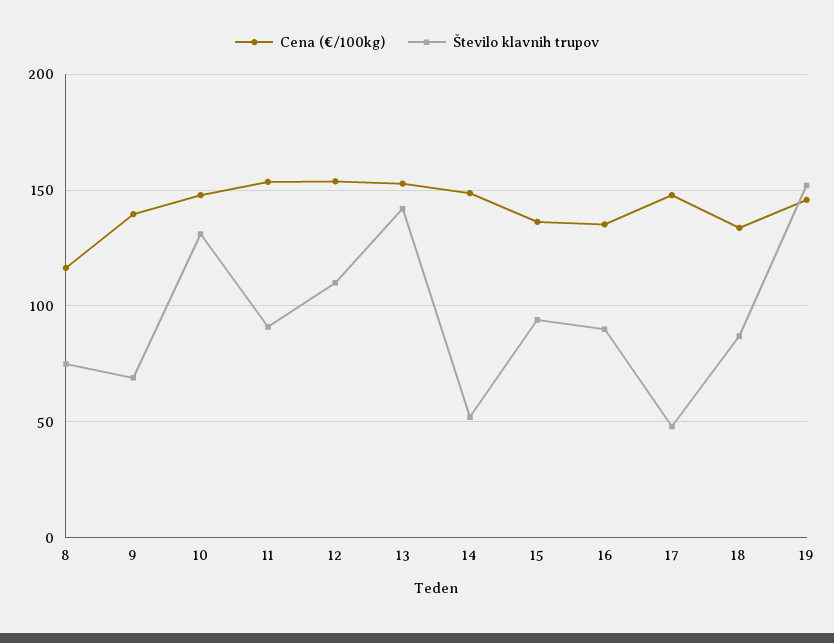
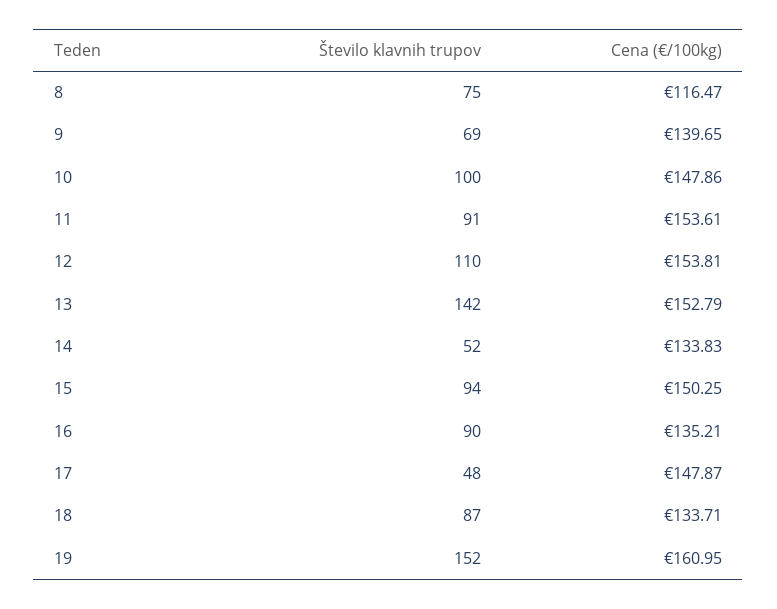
  {
    "Cena (€/100kg)": {
      "8": 116.47,
      "9": 139.65,
      "10": 147.86,
      "11": 153.61,
      "12": 153.81,
      "13": 152.79,
-     "14": 150,
+     "14": 133.83,
-     "15": 135,
+     "15": 150.25,
      "16": 135.21,
      "17": 147.87,
      "18": 133.71,
-     "19": 145
+     "19": 160.95
    },
    "Število klavnih trupov": {
      "8": 75,
      "9": 69,
-     "10": 130,
+     "10": 100,
      "11": 91,
      "12": 110,
      "13": 142,
      "14": 52,
      "15": 94,
      "16": 90,
      "17": 48,
      "18": 87,
      "19": 152
    }
  }

